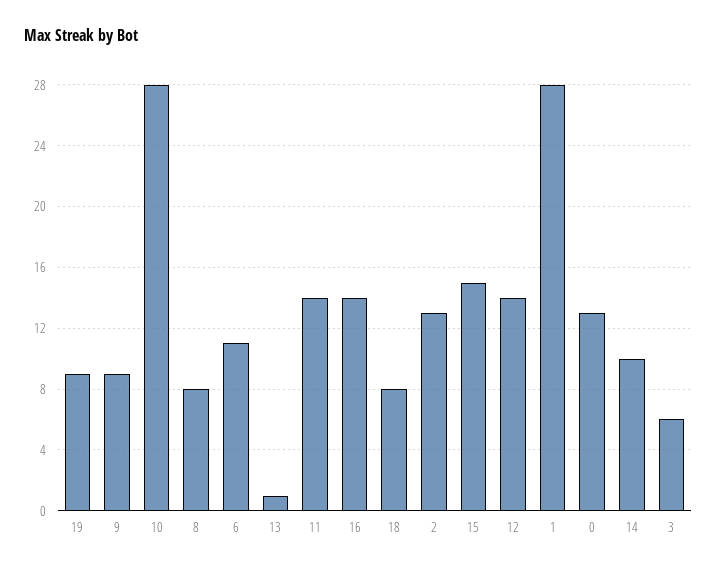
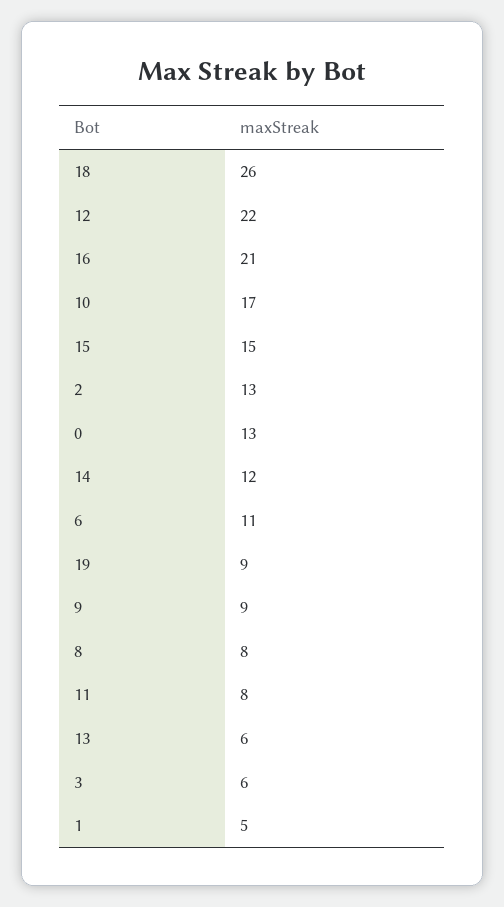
  {
    "19": 9,
    "9": 9,
-   "10": 28,
+   "10": 17,
    "8": 8,
    "6": 11,
-   "13": 1,
+   "13": 6,
-   "11": 14,
+   "11": 8,
-   "16": 14,
+   "16": 21,
-   "18": 8,
+   "18": 26,
    "2": 13,
    "15": 15,
-   "12": 14,
+   "12": 22,
-   "1": 28,
+   "1": 5,
    "0": 13,
-   "14": 10,
+   "14": 12,
    "3": 6
  }

